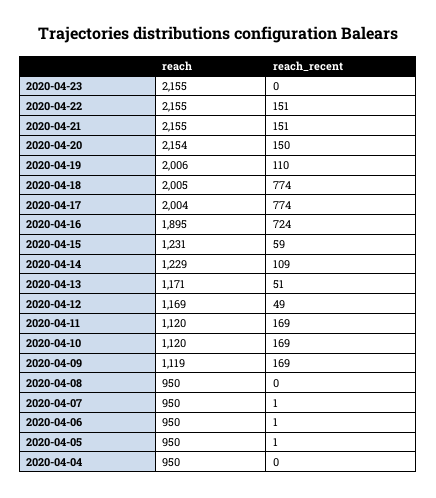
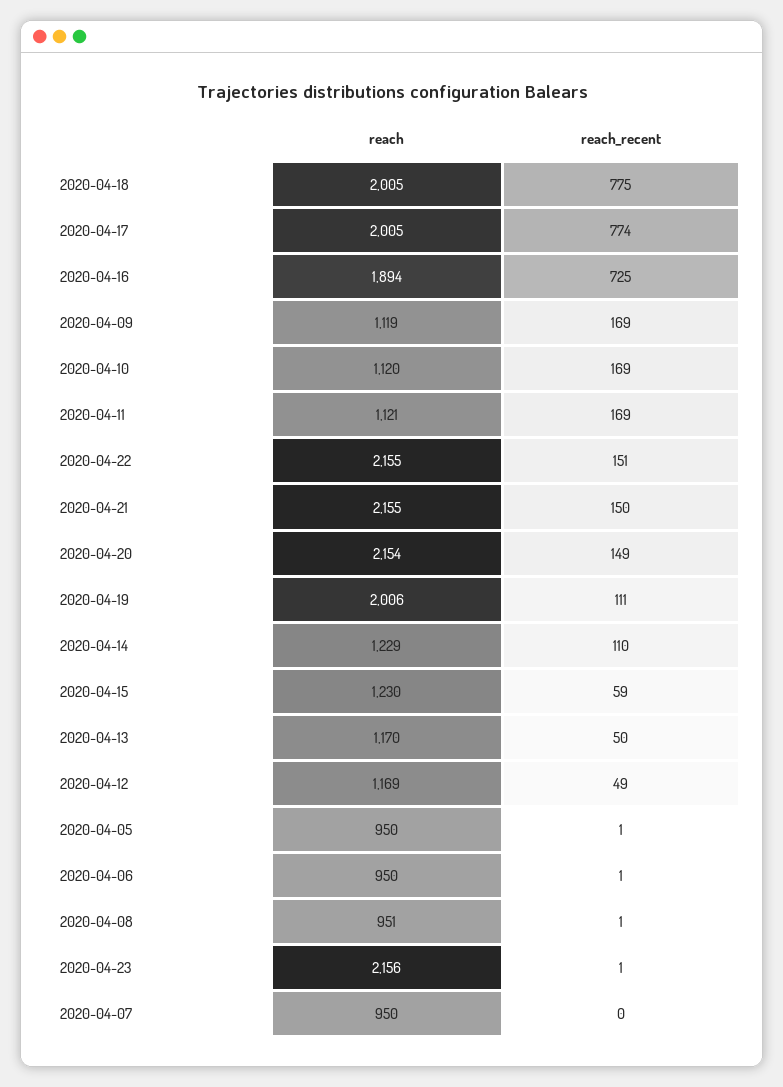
  {
    "reach": {
-     "2020-04-23": 2155,
+     "2020-04-23": 2156,
      "2020-04-22": 2155,
      "2020-04-21": 2155,
      "2020-04-20": 2154,
      "2020-04-19": 2006,
      "2020-04-18": 2005,
-     "2020-04-17": 2004,
+     "2020-04-17": 2005,
-     "2020-04-16": 1895,
+     "2020-04-16": 1894,
-     "2020-04-15": 1231,
+     "2020-04-15": 1230,
      "2020-04-14": 1229,
-     "2020-04-13": 1171,
+     "2020-04-13": 1170,
      "2020-04-12": 1169,
-     "2020-04-11": 1120,
+     "2020-04-11": 1121,
      "2020-04-10": 1120,
      "2020-04-09": 1119,
-     "2020-04-08": 950,
+     "2020-04-08": 951,
      "2020-04-07": 950,
      "2020-04-06": 950,
-     "2020-04-05": 950,
+     "2020-04-05": 950
-     "2020-04-04": 950
    },
    "reach_recent": {
-     "2020-04-23": 0,
+     "2020-04-23": 1,
      "2020-04-22": 151,
-     "2020-04-21": 151,
+     "2020-04-21": 150,
-     "2020-04-20": 150,
+     "2020-04-20": 149,
-     "2020-04-19": 110,
+     "2020-04-19": 111,
-     "2020-04-18": 774,
+     "2020-04-18": 775,
      "2020-04-17": 774,
-     "2020-04-16": 724,
+     "2020-04-16": 725,
      "2020-04-15": 59,
-     "2020-04-14": 109,
+     "2020-04-14": 110,
-     "2020-04-13": 51,
+     "2020-04-13": 50,
      "2020-04-12": 49,
      "2020-04-11": 169,
      "2020-04-10": 169,
      "2020-04-09": 169,
-     "2020-04-08": 0,
+     "2020-04-08": 1,
-     "2020-04-07": 1,
+     "2020-04-07": 0,
      "2020-04-06": 1,
-     "2020-04-05": 1,
+     "2020-04-05": 1
-     "2020-04-04": 0
    }
  }

